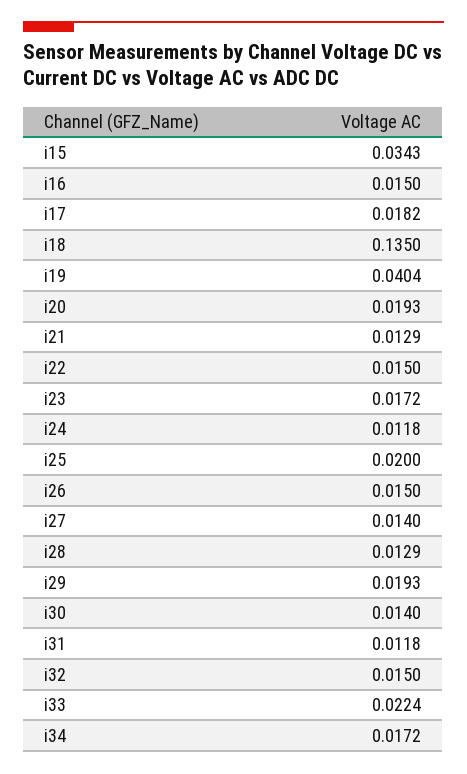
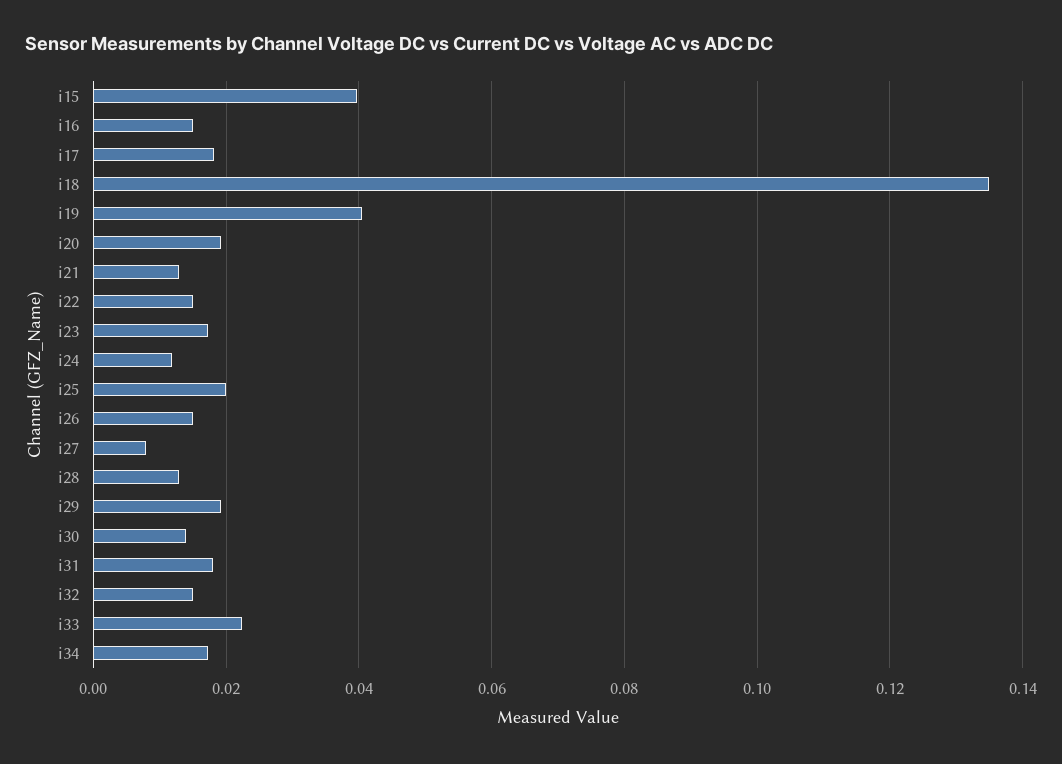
  {
-   "i15": 0.0343,
+   "i15": 0.04,
    "i16": 0.015,
    "i17": 0.0182,
    "i18": 0.135,
    "i19": 0.0404,
    "i20": 0.0193,
    "i21": 0.0129,
    "i22": 0.015,
    "i23": 0.0172,
    "i24": 0.0118,
    "i25": 0.02,
    "i26": 0.015,
-   "i27": 0.014,
+   "i27": 0.008,
    "i28": 0.0129,
    "i29": 0.0193,
    "i30": 0.014,
-   "i31": 0.0118,
+   "i31": 0.018,
    "i32": 0.015,
    "i33": 0.0224,
    "i34": 0.0172
  }

